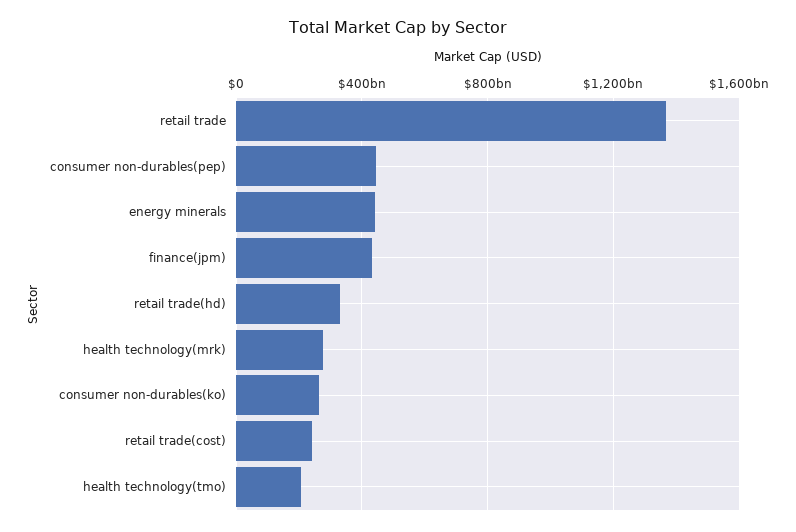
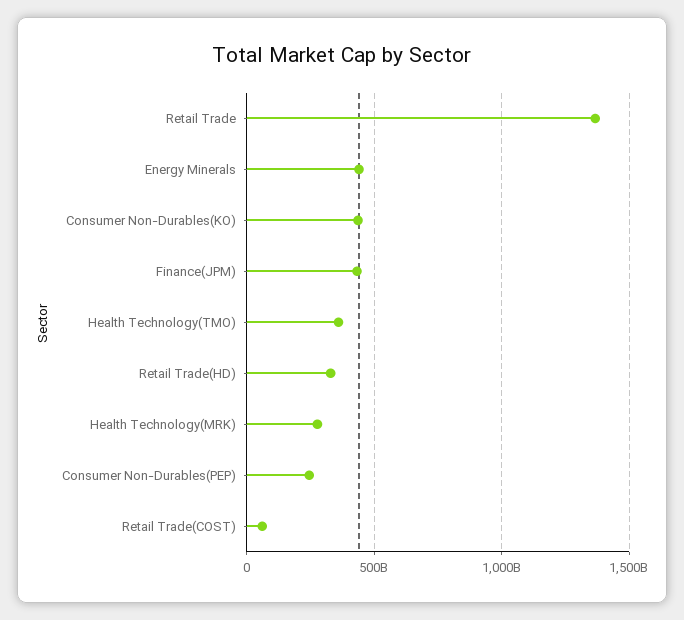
  {
    "retail trade": 1350000000000,
-   "consumer non-durables(pep)": 450000000000,
+   "consumer non-durables(pep)": 250000000000,
    "energy minerals": 450000000000,
    "finance(jpm)": 450000000000,
    "retail trade(hd)": 350000000000,
    "health technology(mrk)": 300000000000,
-   "consumer non-durables(ko)": 250000000000,
+   "consumer non-durables(ko)": 450000000000,
-   "retail trade(cost)": 250000000000,
+   "retail trade(cost)": 50000000000,
-   "health technology(tmo)": 200000000000
+   "health technology(tmo)": 350000000000
  }

